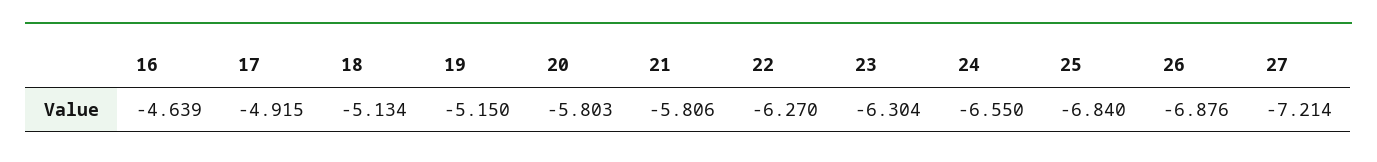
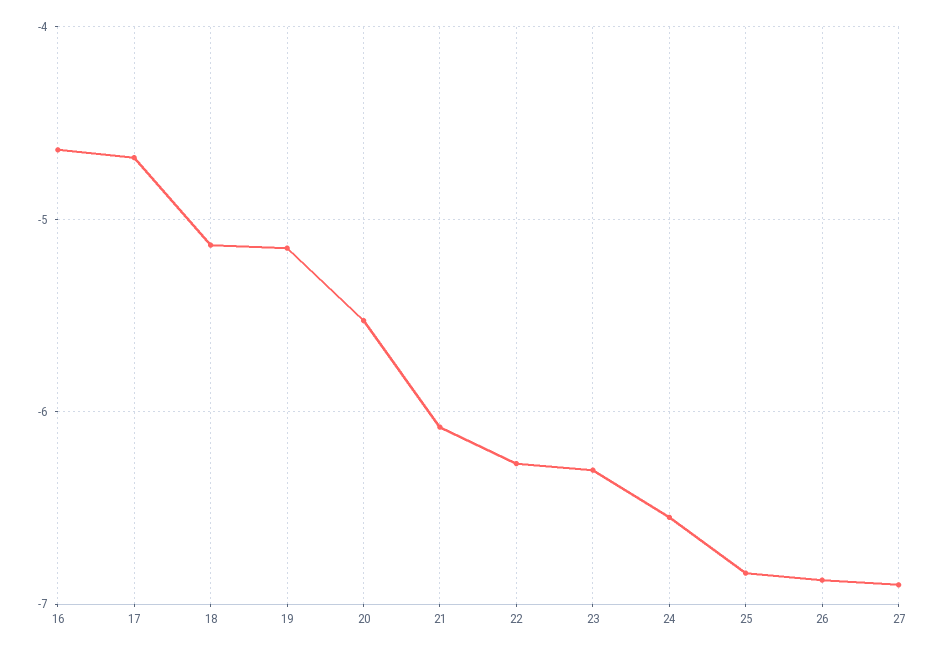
  {
    "16": -4.639,
-   "17": -4.915,
+   "17": -4.7,
    "18": -5.134,
    "19": -5.15,
-   "20": -5.803,
+   "20": -5.5,
-   "21": -5.806,
+   "21": -6.1,
    "22": -6.27,
    "23": -6.304,
    "24": -6.55,
    "25": -6.84,
    "26": -6.876,
-   "27": -7.214
+   "27": -6.9
  }

